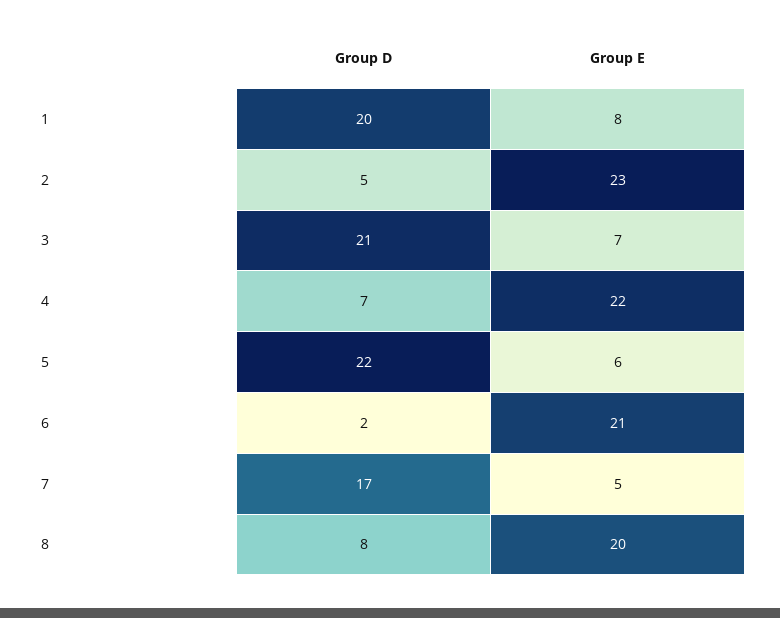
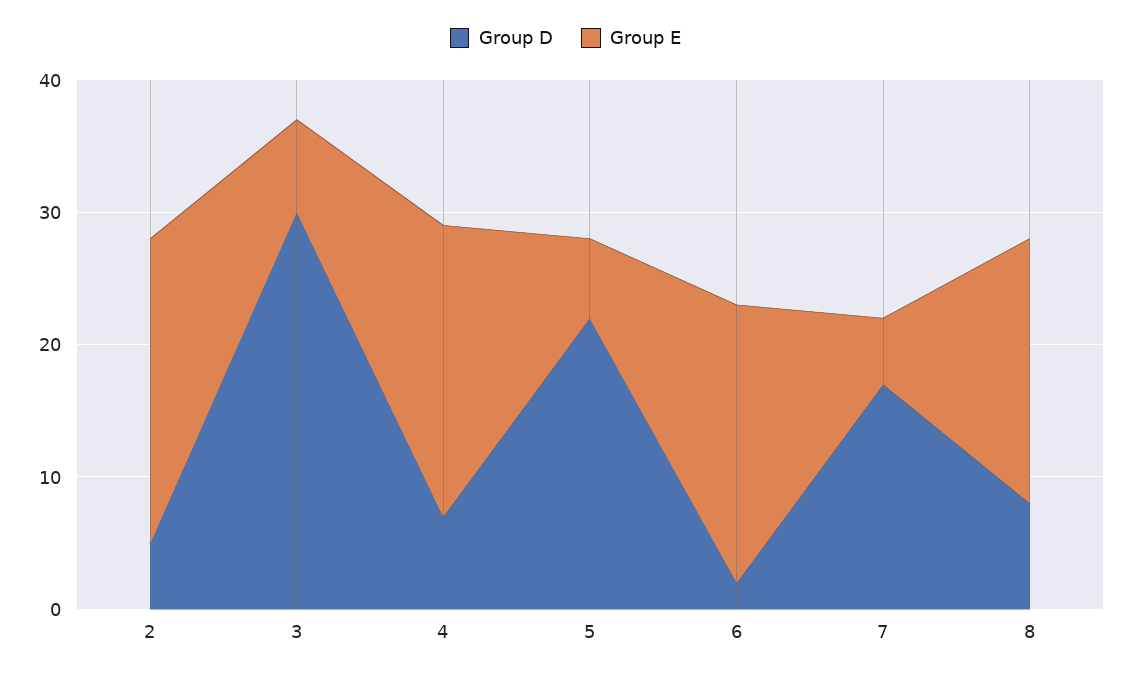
  {
    "Group D": {
-     "1": 20,
      "2": 5,
-     "3": 21,
+     "3": 30,
      "4": 7,
      "5": 22,
      "6": 2,
      "7": 17,
      "8": 8
    },
    "Group E": {
-     "1": 8,
      "2": 23,
      "3": 7,
      "4": 22,
      "5": 6,
      "6": 21,
      "7": 5,
      "8": 20
    }
  }

